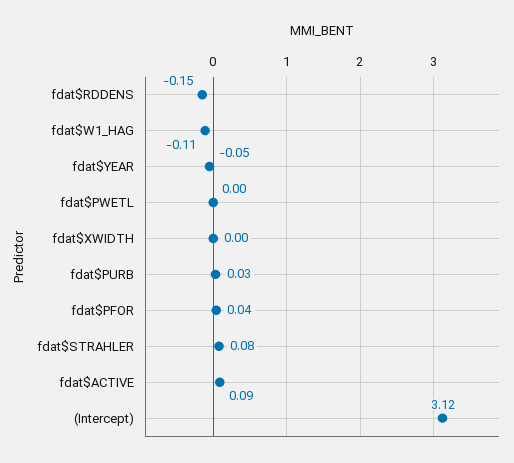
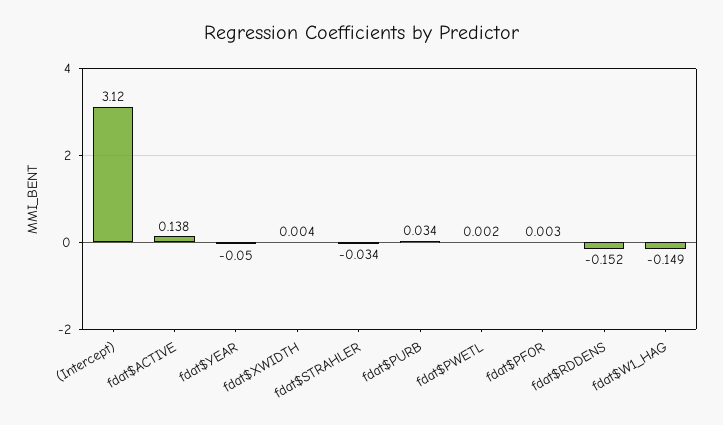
  {
    "fdat$RDDENS": -0.152,
-   "fdat$W1_HAG": -0.11,
+   "fdat$W1_HAG": -0.149,
    "fdat$YEAR": -0.05,
    "fdat$PWETL": 0.002,
    "fdat$XWIDTH": 0.004,
    "fdat$PURB": 0.034,
-   "fdat$PFOR": 0.04,
+   "fdat$PFOR": 0.003,
-   "fdat$STRAHLER": 0.08,
+   "fdat$STRAHLER": -0.034,
-   "fdat$ACTIVE": 0.09,
+   "fdat$ACTIVE": 0.138,
    "(Intercept)": 3.12
  }

